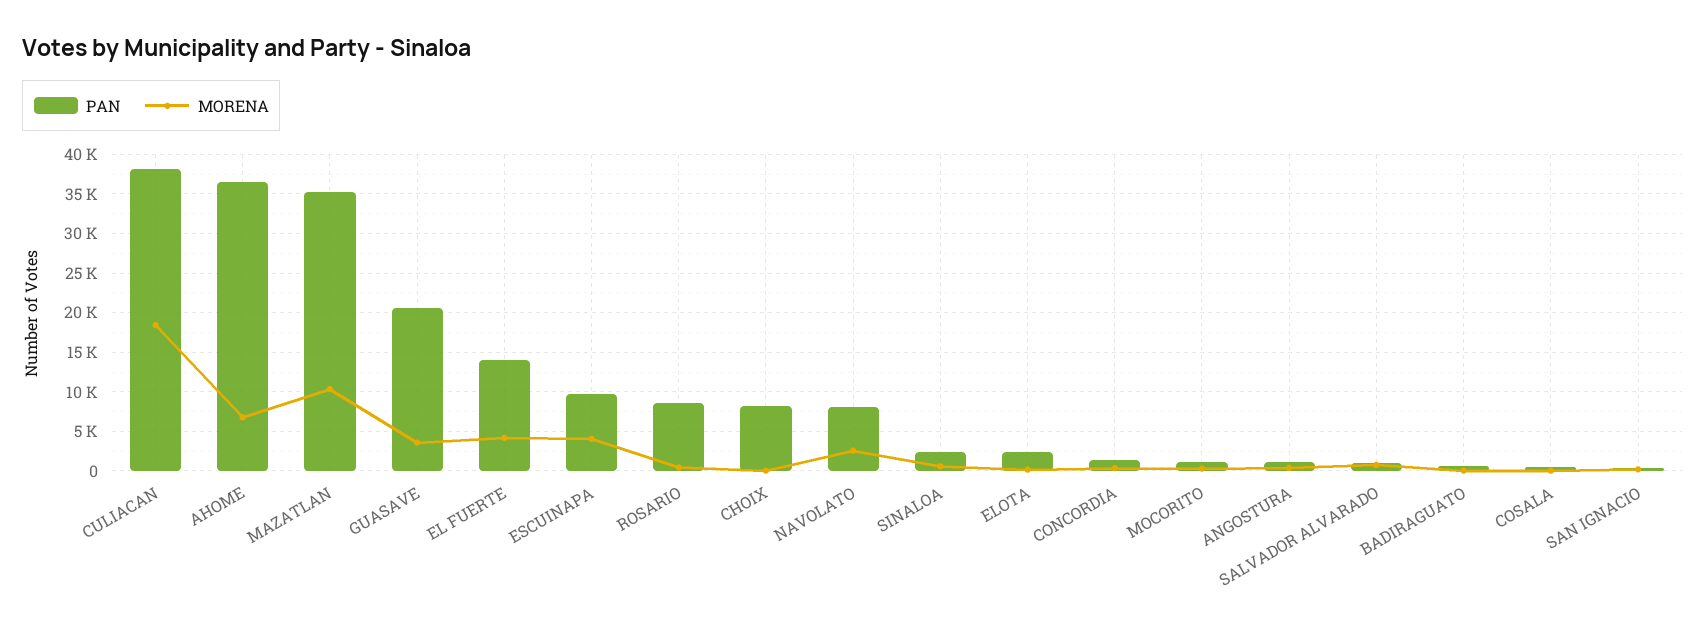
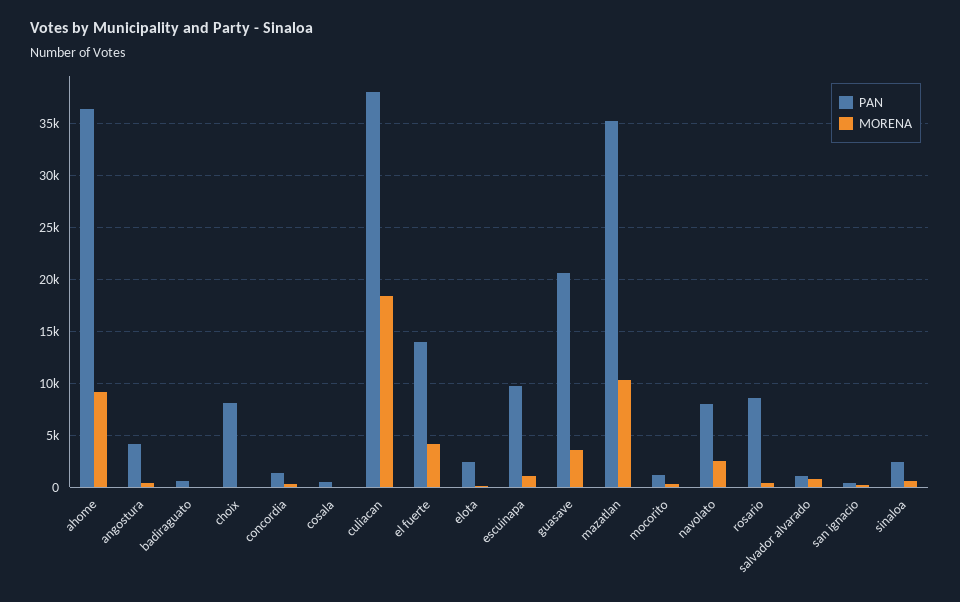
  {
    "PAN": {
      "CULIACAN": 38000,
      "AHOME": 36000,
      "MAZATLAN": 35000,
      "GUASAVE": 21000,
      "EL FUERTE": 14000,
      "ESCUINAPA": 10000,
      "ROSARIO": 9000,
      "CHOIX": 8000,
      "NAVOLATO": 8000,
      "SINALOA": 2000,
      "ELOTA": 2000,
      "CONCORDIA": 1000,
      "MOCORITO": 1000,
-     "ANGOSTURA": 1000,
+     "ANGOSTURA": 4000,
      "SALVADOR ALVARADO": 1000,
      "BADIRAGUATO": 1000,
      "COSALA": 1000,
      "SAN IGNACIO": 0
    },
    "MORENA": {
      "CULIACAN": 18000,
-     "AHOME": 7000,
+     "AHOME": 9000,
      "MAZATLAN": 10000,
      "GUASAVE": 4000,
      "EL FUERTE": 4000,
-     "ESCUINAPA": 4000,
+     "ESCUINAPA": 1000,
      "ROSARIO": 0,
      "CHOIX": 0,
      "NAVOLATO": 3000,
      "SINALOA": 1000,
      "ELOTA": 0,
      "CONCORDIA": 0,
      "MOCORITO": 0,
      "ANGOSTURA": 0,
      "SALVADOR ALVARADO": 1000,
      "BADIRAGUATO": 0,
      "COSALA": 0,
      "SAN IGNACIO": 0
    }
  }

